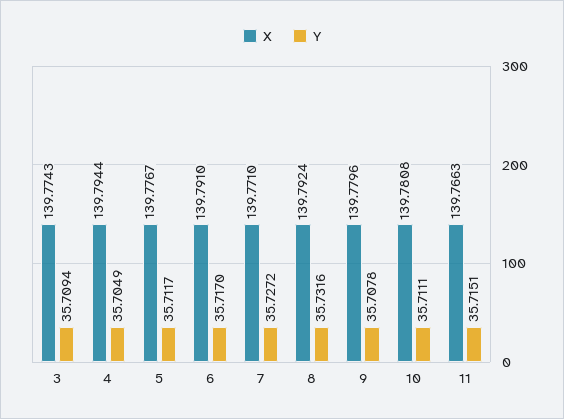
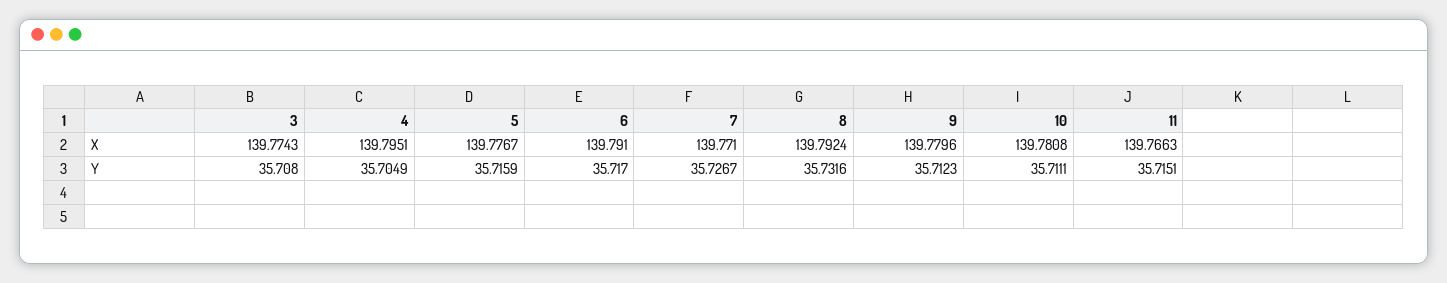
  {
    "X": {
      "3": 139.7743,
-     "4": 139.7944,
+     "4": 139.7951,
      "5": 139.7767,
      "6": 139.791,
      "7": 139.771,
      "8": 139.7924,
      "9": 139.7796,
      "10": 139.7808,
      "11": 139.7663
    },
    "Y": {
-     "3": 35.7094,
+     "3": 35.708,
      "4": 35.7049,
-     "5": 35.7117,
+     "5": 35.7159,
      "6": 35.717,
-     "7": 35.7272,
+     "7": 35.7267,
      "8": 35.7316,
-     "9": 35.7078,
+     "9": 35.7123,
      "10": 35.7111,
      "11": 35.7151
    }
  }

